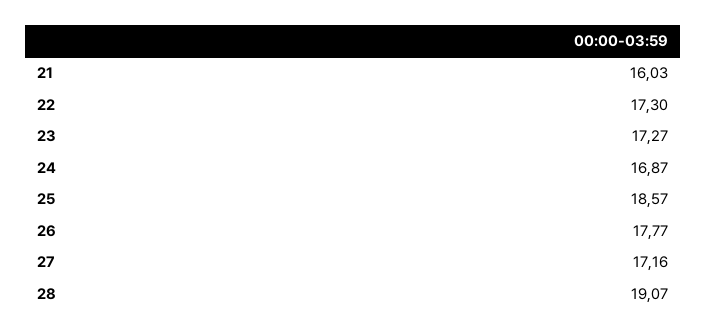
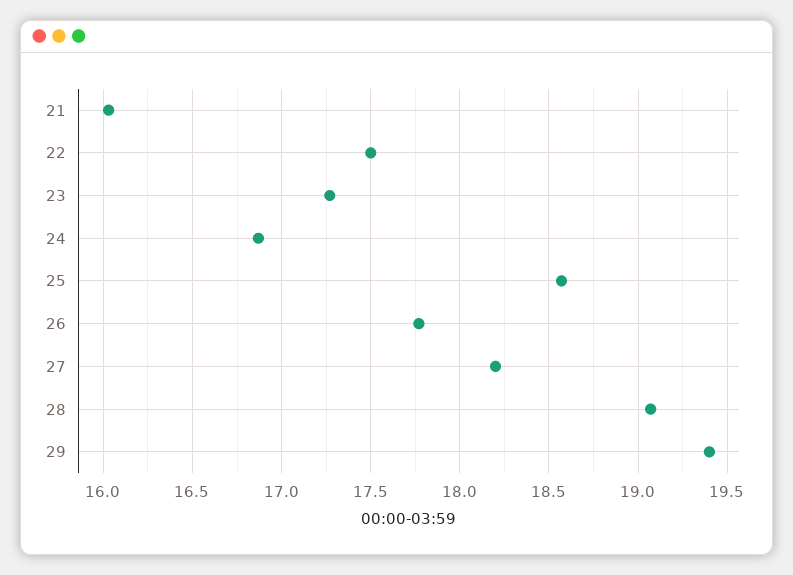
  {
    "21": 16.03,
-   "22": 17.3,
+   "22": 17.5,
    "23": 17.27,
    "24": 16.87,
    "25": 18.57,
    "26": 17.77,
-   "27": 17.16,
+   "27": 18.2,
-   "28": 19.07
+   "28": 19.07,
+   "29": 19.4
  }

